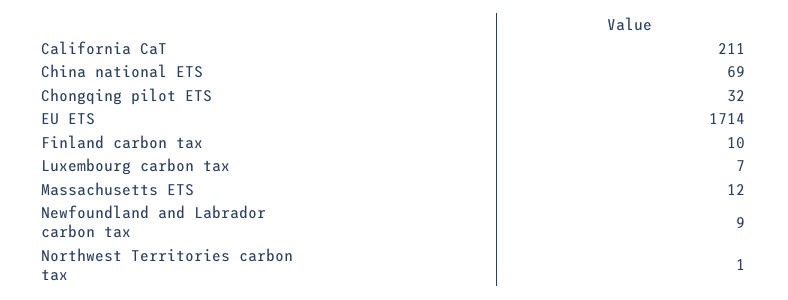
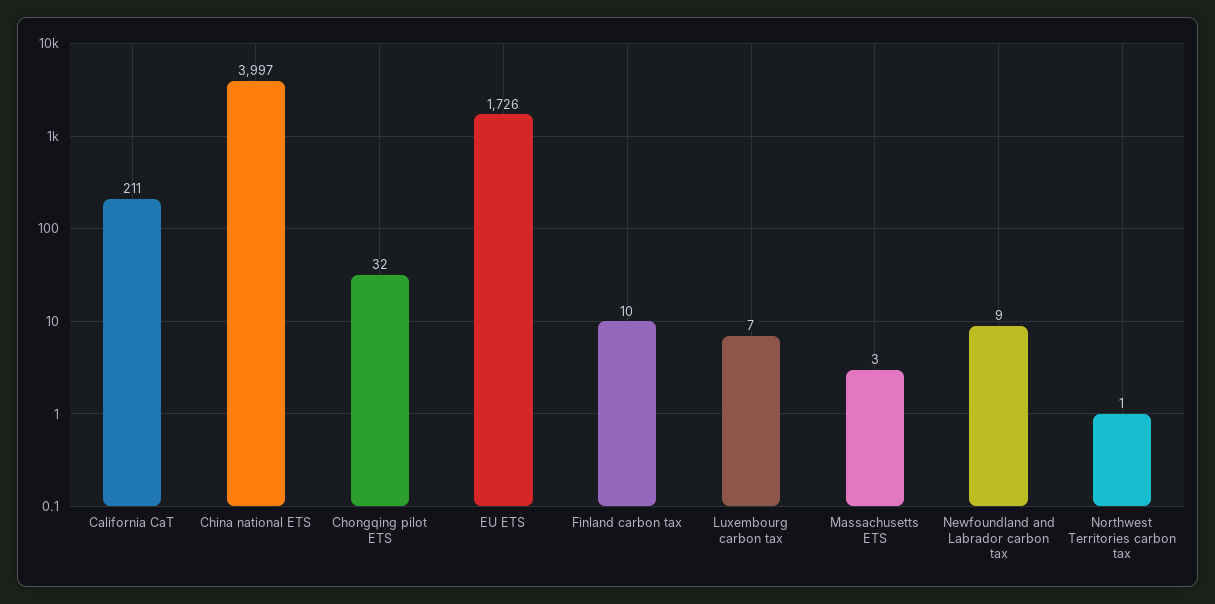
  {
    "California CaT": 211,
-   "China national ETS": 69,
+   "China national ETS": 3997,
    "Chongqing pilot ETS": 32,
-   "EU ETS": 1714,
+   "EU ETS": 1726,
    "Finland carbon tax": 10,
    "Luxembourg carbon tax": 7,
-   "Massachusetts ETS": 12,
+   "Massachusetts ETS": 3,
    "Newfoundland and Labrador carbon tax": 9,
    "Northwest Territories carbon tax": 1
  }

